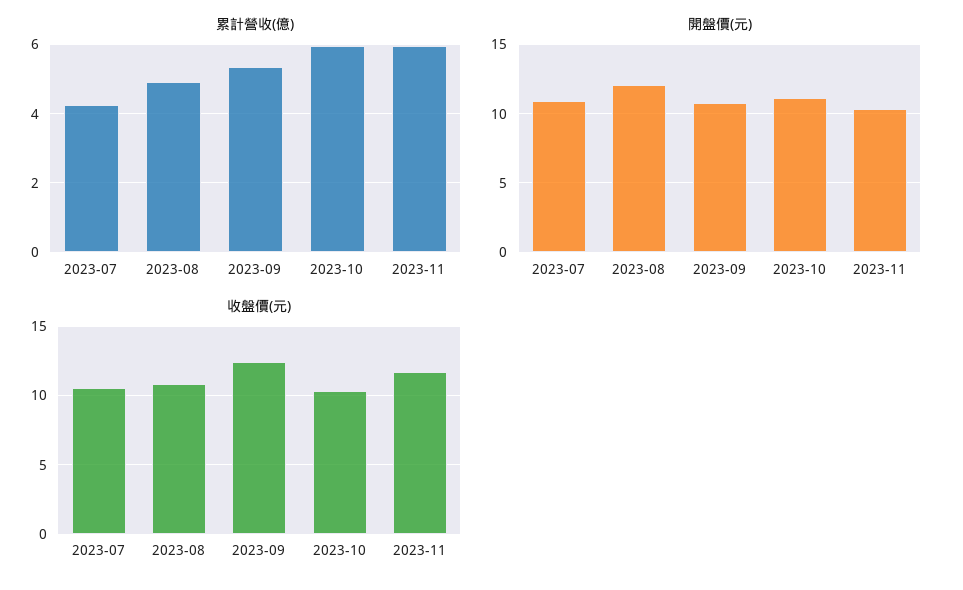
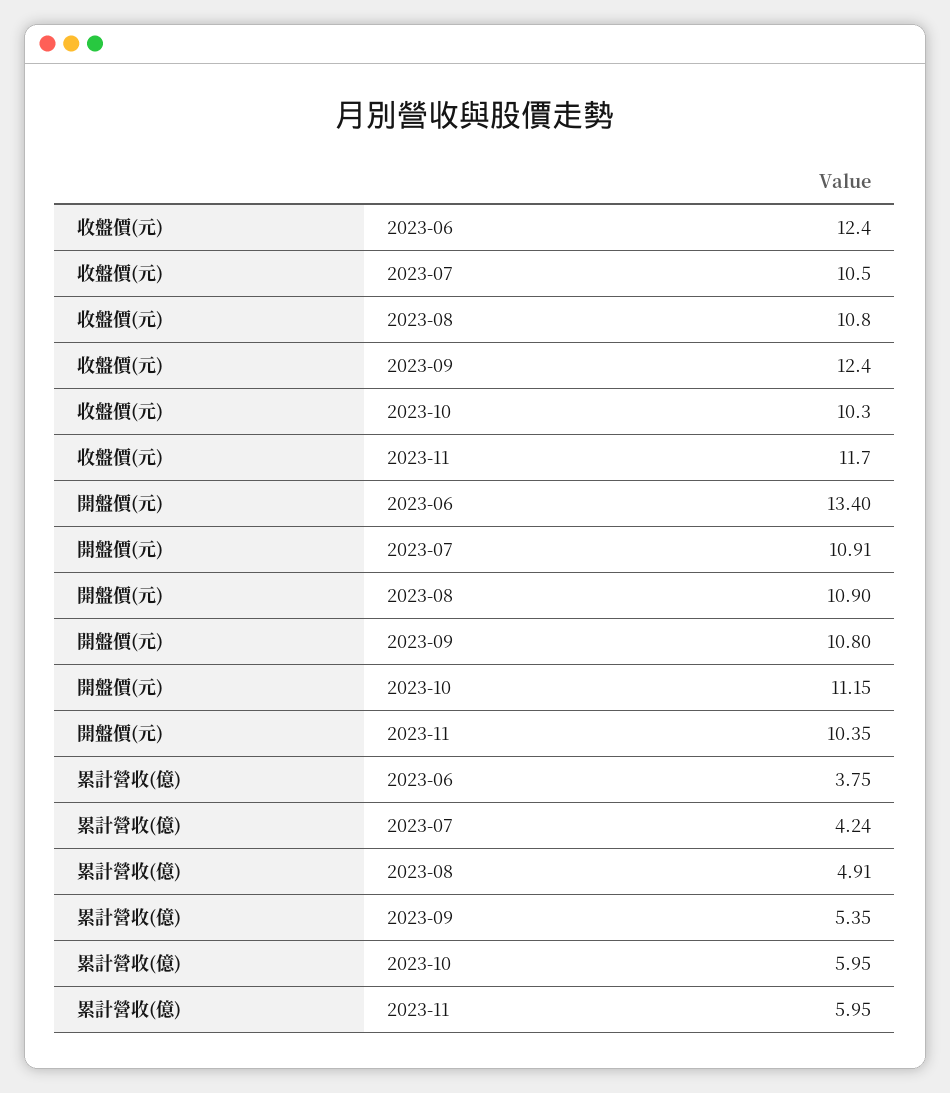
  {
    "累計營收(億)": {
      "2023-07": 4.24,
      "2023-08": 4.91,
      "2023-09": 5.35,
      "2023-10": 5.95,
-     "2023-11": 5.95
+     "2023-11": 5.95,
+     "2023-06": 3.75
    },
    "開盤價(元)": {
      "2023-07": 10.91,
-     "2023-08": 12,
+     "2023-08": 10.9,
      "2023-09": 10.8,
      "2023-10": 11.15,
-     "2023-11": 10.35
+     "2023-11": 10.35,
+     "2023-06": 13.4
    },
    "收盤價(元)": {
      "2023-07": 10.5,
      "2023-08": 10.8,
      "2023-09": 12.4,
      "2023-10": 10.3,
-     "2023-11": 11.7
+     "2023-11": 11.7,
+     "2023-06": 12.4
    }
  }

